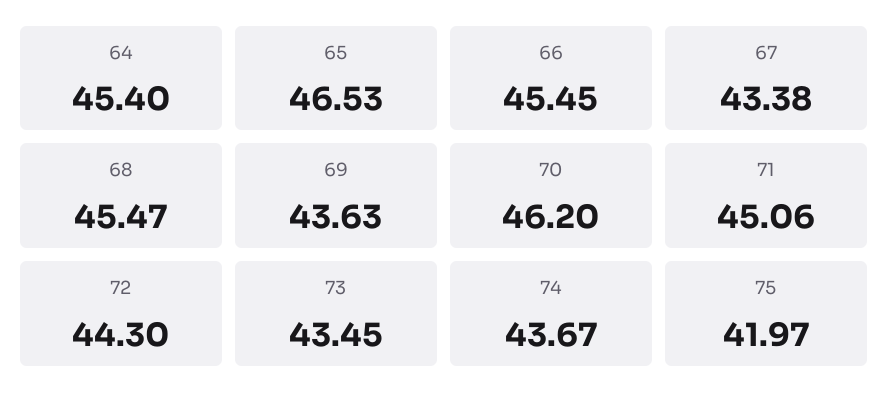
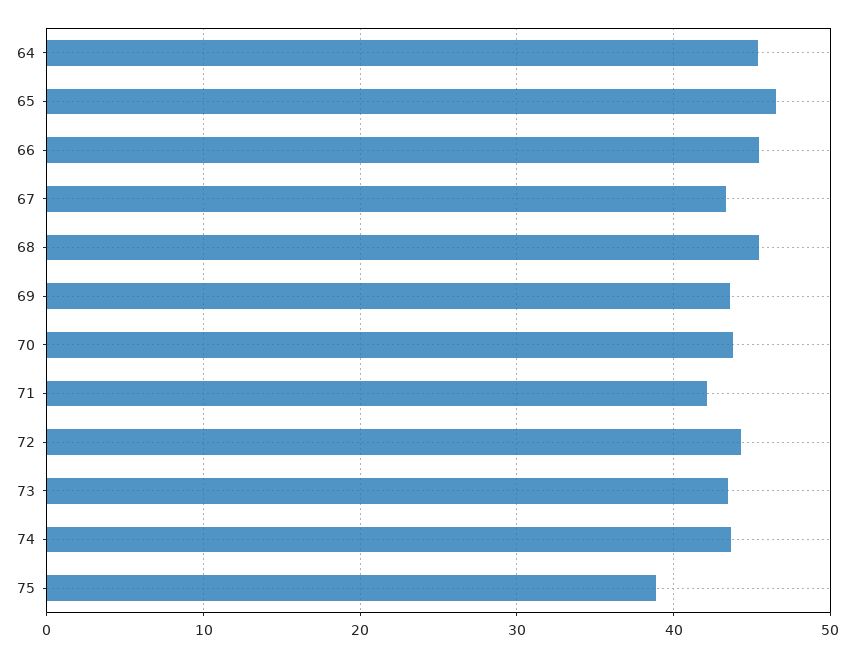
  {
    "64": 45.4,
    "65": 46.53,
    "66": 45.45,
    "67": 43.38,
    "68": 45.47,
    "69": 43.63,
-   "70": 46.2,
+   "70": 44,
-   "71": 45.06,
+   "71": 42,
    "72": 44.3,
    "73": 43.45,
    "74": 43.67,
-   "75": 41.97
+   "75": 39
  }

